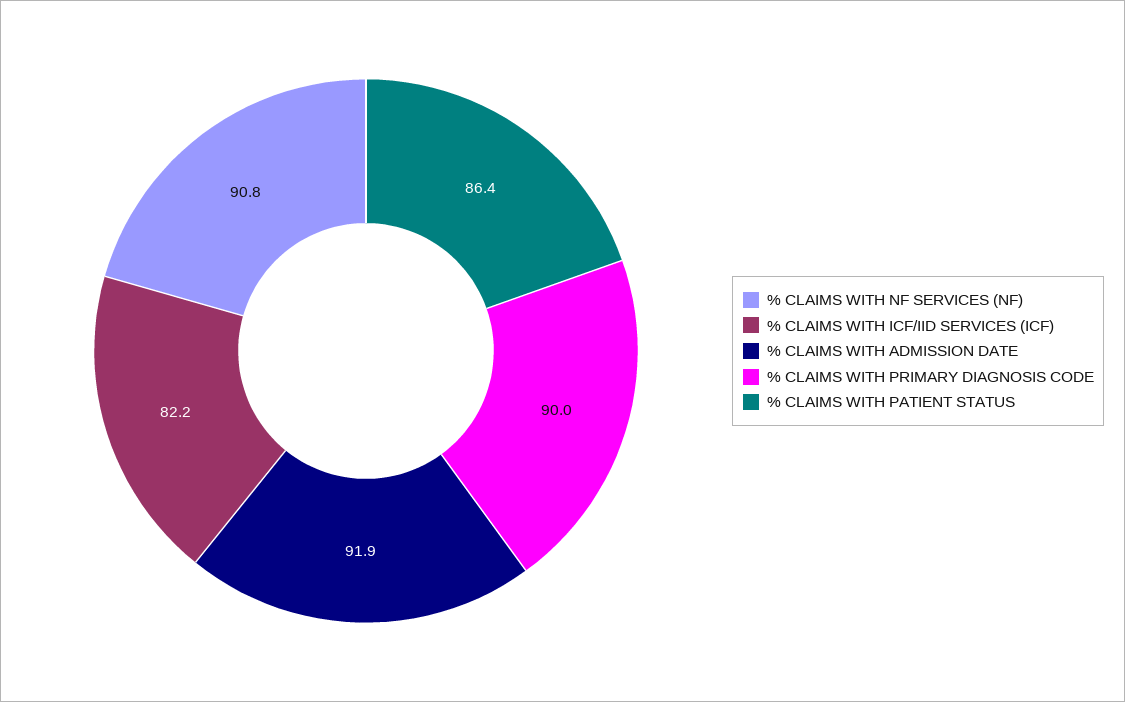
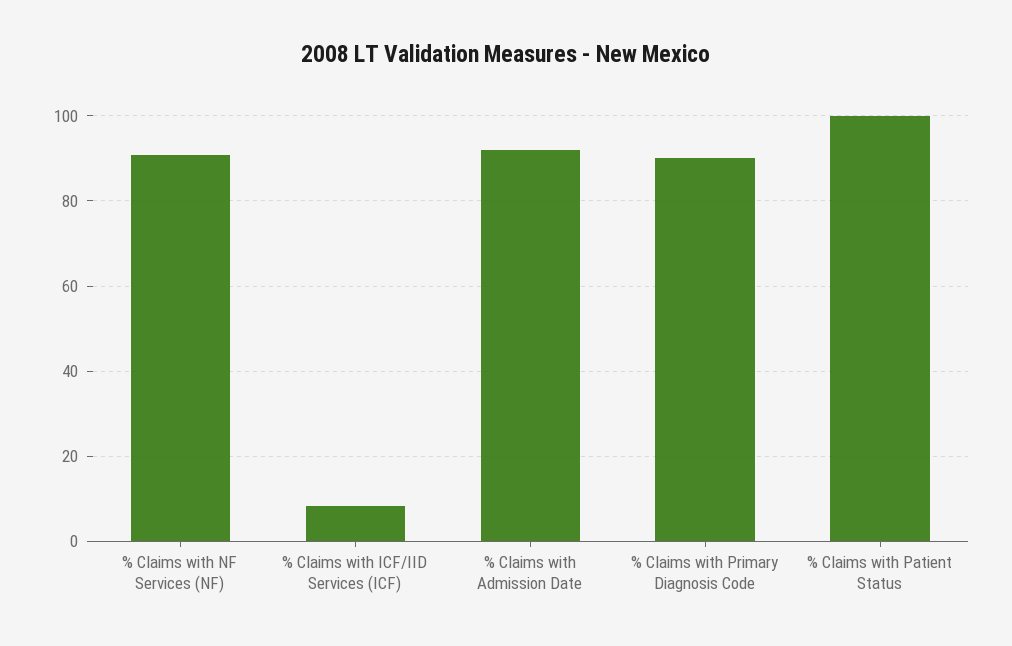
  {
    "% CLAIMS WITH NF SERVICES (NF)": 90.8,
-   "% CLAIMS WITH ICF/IID SERVICES (ICF)": 82.2,
+   "% CLAIMS WITH ICF/IID SERVICES (ICF)": 8,
    "% CLAIMS WITH ADMISSION DATE": 91.9,
    "% CLAIMS WITH PRIMARY DIAGNOSIS CODE": 90,
-   "% CLAIMS WITH PATIENT STATUS": 86.4
+   "% CLAIMS WITH PATIENT STATUS": 100
  }

